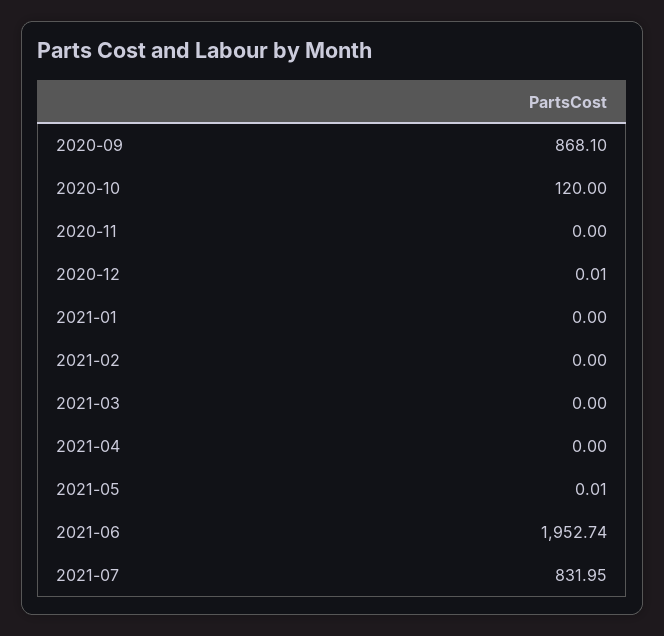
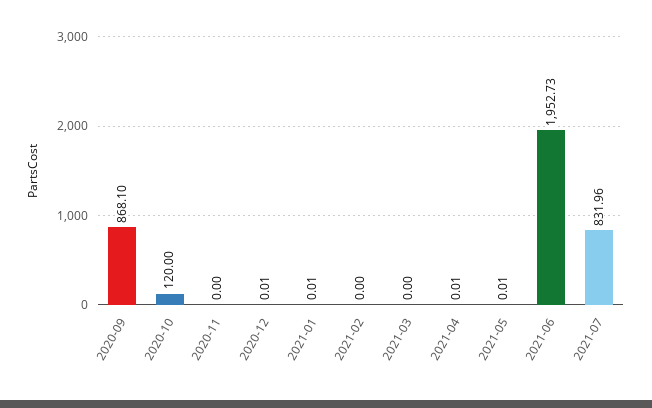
  {
    "2020-09": 868.1,
    "2020-10": 120,
    "2020-11": 0,
    "2020-12": 0.01,
-   "2021-01": 0,
+   "2021-01": 0.01,
    "2021-02": 0,
    "2021-03": 0,
-   "2021-04": 0,
+   "2021-04": 0.01,
    "2021-05": 0.01,
-   "2021-06": 1952.74,
+   "2021-06": 1952.73,
-   "2021-07": 831.95
+   "2021-07": 831.96
  }

